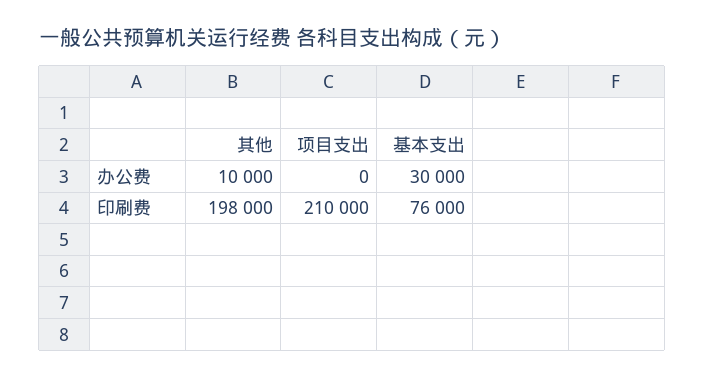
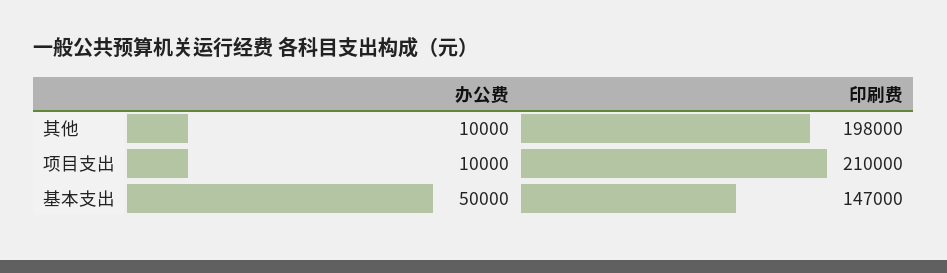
  {
    "其他": {
      "办公费": 10000,
      "印刷费": 198000
    },
    "项目支出": {
-     "办公费": 0,
+     "办公费": 10000,
      "印刷费": 210000
    },
    "基本支出": {
-     "办公费": 30000,
+     "办公费": 50000,
-     "印刷费": 76000
+     "印刷费": 147000
    }
  }

